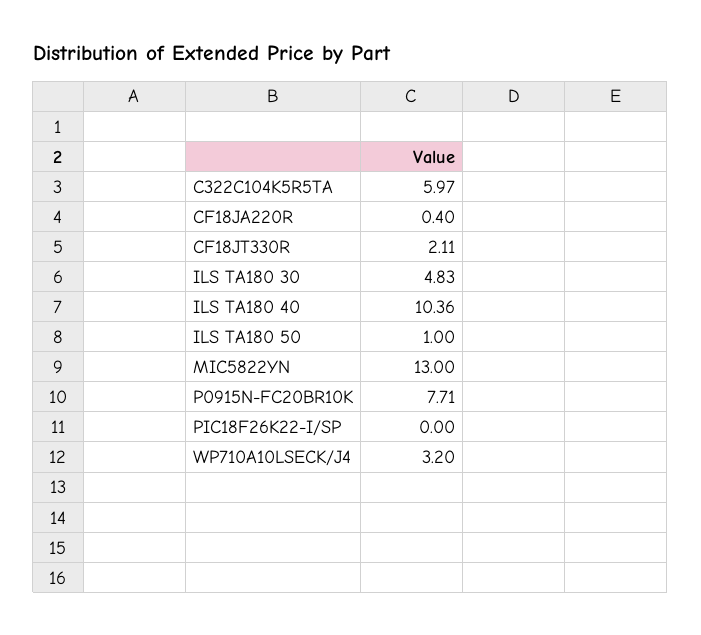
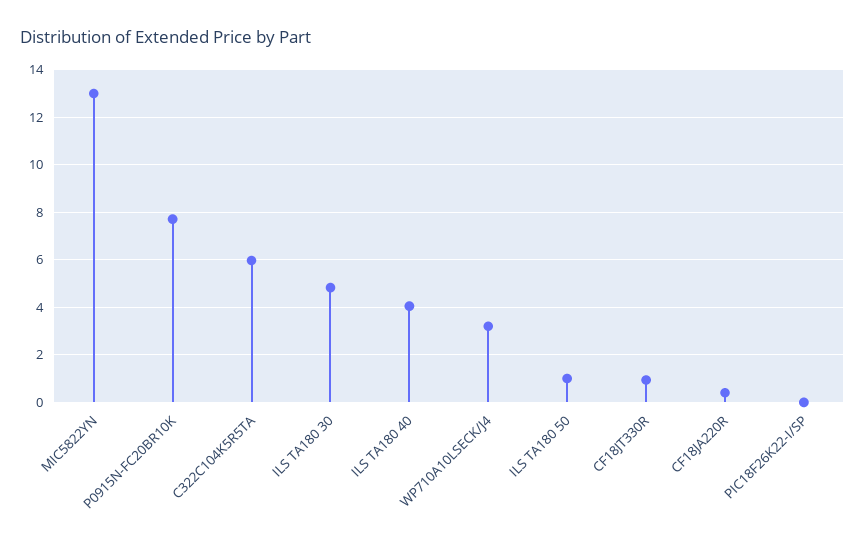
  {
    "C322C104K5R5TA": 5.97,
    "CF18JA220R": 0.4,
-   "CF18JT330R": 2.11,
+   "CF18JT330R": 1,
    "ILS TA180 30": 4.83,
-   "ILS TA180 40": 10.36,
+   "ILS TA180 40": 4,
    "ILS TA180 50": 1,
    "MIC5822YN": 13,
    "P0915N-FC20BR10K": 7.71,
    "PIC18F26K22-I/SP": 0,
    "WP710A10LSECK/J4": 3.2
  }

